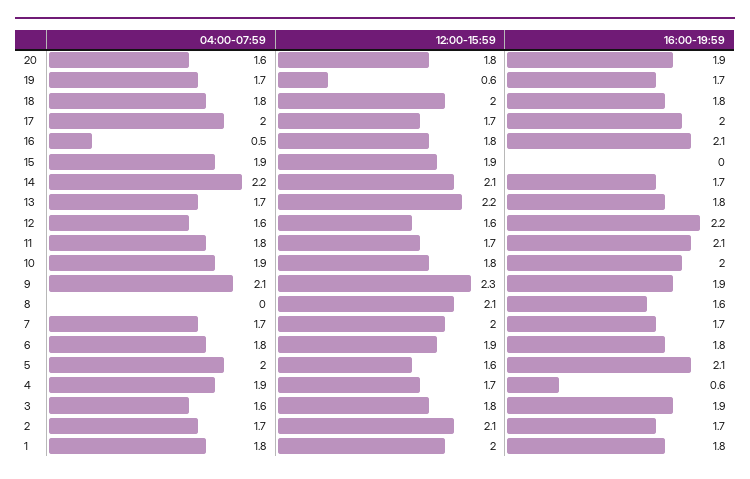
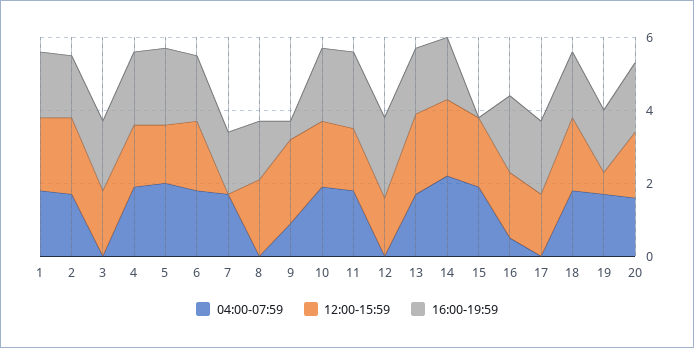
  {
    "04:00-07:59": {
      "20": 1.6,
      "19": 1.7,
      "18": 1.8,
-     "17": 2,
+     "17": 0,
      "16": 0.5,
      "15": 1.9,
      "14": 2.2,
      "13": 1.7,
-     "12": 1.6,
+     "12": 0,
      "11": 1.8,
      "10": 1.9,
-     "9": 2.1,
+     "9": 1,
      "8": 0,
      "7": 1.7,
      "6": 1.8,
      "5": 2,
      "4": 1.9,
-     "3": 1.6,
+     "3": 0,
      "2": 1.7,
      "1": 1.8
    },
    "12:00-15:59": {
      "20": 1.8,
      "19": 0.6,
      "18": 2,
      "17": 1.7,
      "16": 1.8,
      "15": 1.9,
      "14": 2.1,
      "13": 2.2,
      "12": 1.6,
      "11": 1.7,
      "10": 1.8,
      "9": 2.3,
      "8": 2.1,
-     "7": 2,
+     "7": 0,
      "6": 1.9,
      "5": 1.6,
      "4": 1.7,
      "3": 1.8,
      "2": 2.1,
      "1": 2
    },
    "16:00-19:59": {
      "20": 1.9,
      "19": 1.7,
      "18": 1.8,
      "17": 2,
      "16": 2.1,
      "15": 0,
      "14": 1.7,
      "13": 1.8,
      "12": 2.2,
      "11": 2.1,
      "10": 2,
-     "9": 1.9,
+     "9": 0.5,
      "8": 1.6,
      "7": 1.7,
      "6": 1.8,
      "5": 2.1,
-     "4": 0.6,
+     "4": 2,
      "3": 1.9,
      "2": 1.7,
      "1": 1.8
    }
  }

